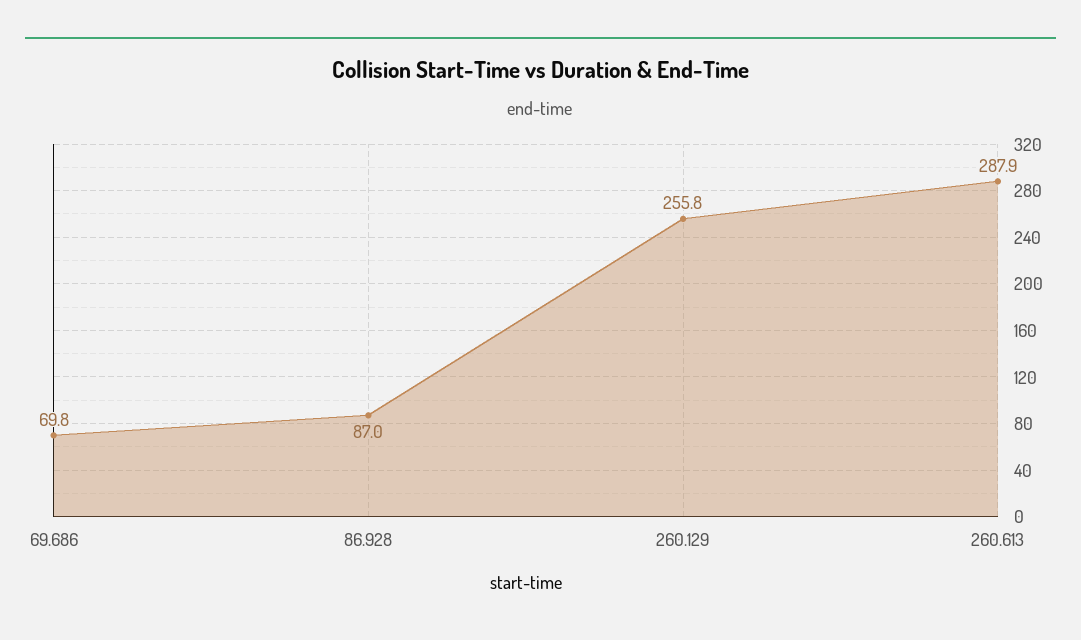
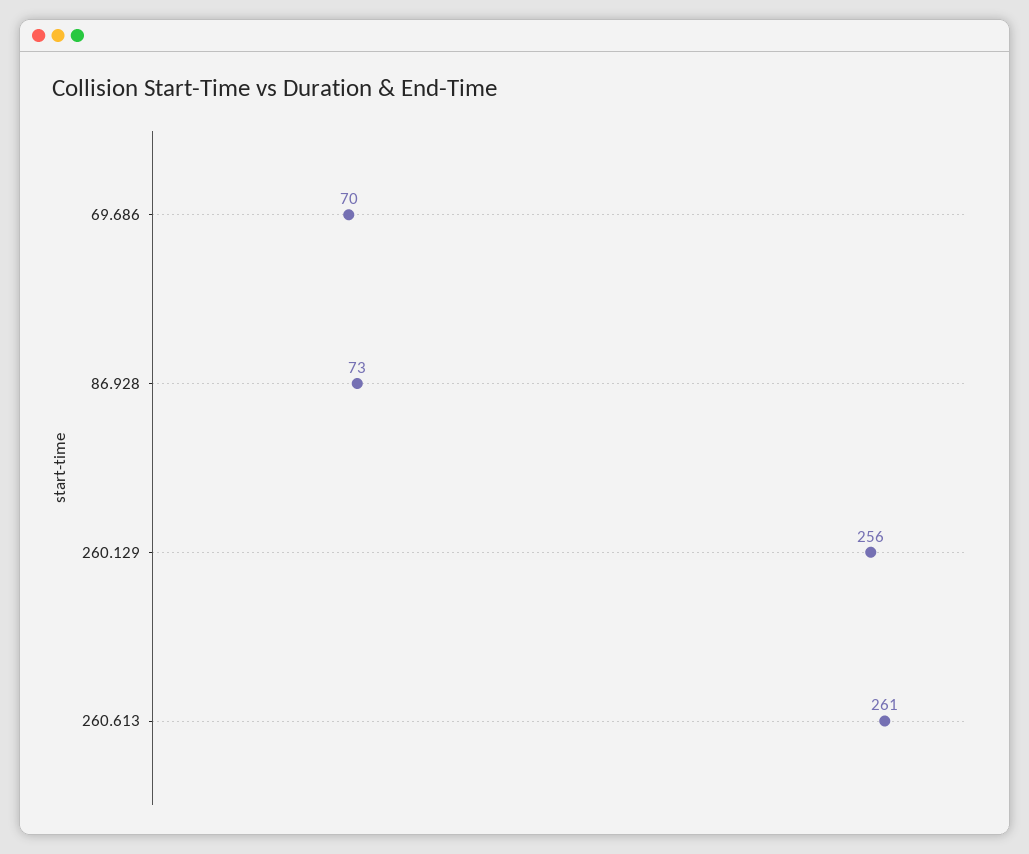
  {
    "69.686": 69.8,
-   "86.928": 87,
+   "86.928": 73,
    "260.129": 255.8,
-   "260.613": 287.9
+   "260.613": 261
  }

